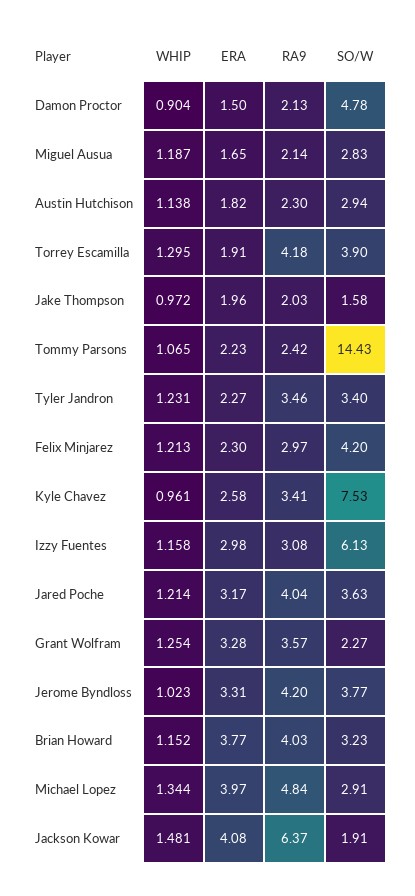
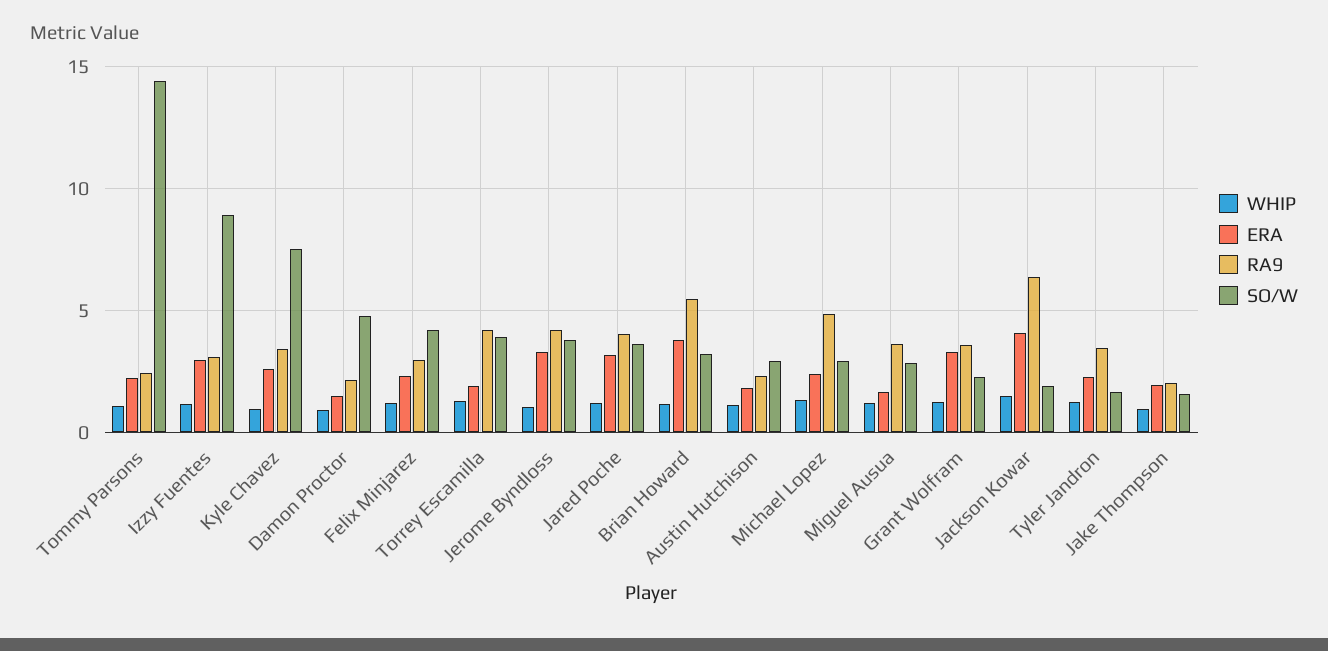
  {
    "WHIP": {
      "Damon Proctor": 0.904,
      "Miguel Ausua": 1.187,
      "Austin Hutchison": 1.138,
      "Torrey Escamilla": 1.295,
      "Jake Thompson": 0.972,
      "Tommy Parsons": 1.065,
      "Tyler Jandron": 1.231,
      "Felix Minjarez": 1.213,
      "Kyle Chavez": 0.961,
      "Izzy Fuentes": 1.158,
      "Jared Poche": 1.214,
      "Grant Wolfram": 1.254,
      "Jerome Byndloss": 1.023,
      "Brian Howard": 1.152,
      "Michael Lopez": 1.344,
      "Jackson Kowar": 1.481
    },
    "ERA": {
      "Damon Proctor": 1.5,
      "Miguel Ausua": 1.65,
      "Austin Hutchison": 1.82,
      "Torrey Escamilla": 1.91,
      "Jake Thompson": 1.96,
      "Tommy Parsons": 2.23,
      "Tyler Jandron": 2.27,
      "Felix Minjarez": 2.3,
      "Kyle Chavez": 2.58,
      "Izzy Fuentes": 2.98,
      "Jared Poche": 3.17,
      "Grant Wolfram": 3.28,
      "Jerome Byndloss": 3.31,
      "Brian Howard": 3.77,
-     "Michael Lopez": 3.97,
+     "Michael Lopez": 2.5,
      "Jackson Kowar": 4.08
    },
    "RA9": {
      "Damon Proctor": 2.13,
-     "Miguel Ausua": 2.14,
+     "Miguel Ausua": 3.5,
      "Austin Hutchison": 2.3,
      "Torrey Escamilla": 4.18,
      "Jake Thompson": 2.03,
      "Tommy Parsons": 2.42,
      "Tyler Jandron": 3.46,
      "Felix Minjarez": 2.97,
      "Kyle Chavez": 3.41,
      "Izzy Fuentes": 3.08,
      "Jared Poche": 4.04,
      "Grant Wolfram": 3.57,
      "Jerome Byndloss": 4.2,
-     "Brian Howard": 4.03,
+     "Brian Howard": 5.5,
      "Michael Lopez": 4.84,
      "Jackson Kowar": 6.37
    },
    "SO/W": {
      "Damon Proctor": 4.78,
      "Miguel Ausua": 2.83,
      "Austin Hutchison": 2.94,
      "Torrey Escamilla": 3.9,
      "Jake Thompson": 1.58,
      "Tommy Parsons": 14.43,
-     "Tyler Jandron": 3.4,
+     "Tyler Jandron": 1.5,
      "Felix Minjarez": 4.2,
      "Kyle Chavez": 7.53,
-     "Izzy Fuentes": 6.13,
+     "Izzy Fuentes": 9,
      "Jared Poche": 3.63,
      "Grant Wolfram": 2.27,
      "Jerome Byndloss": 3.77,
      "Brian Howard": 3.23,
      "Michael Lopez": 2.91,
      "Jackson Kowar": 1.91
    }
  }

